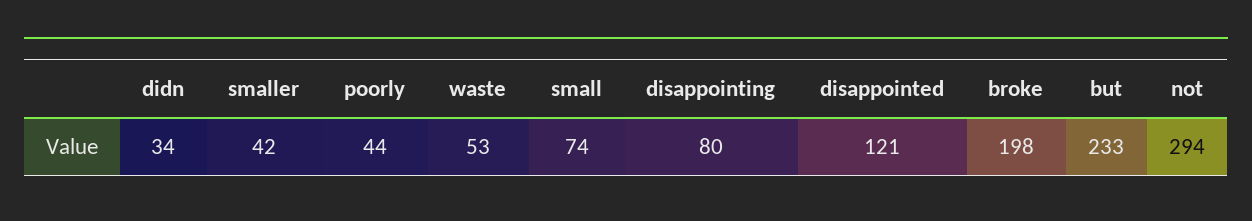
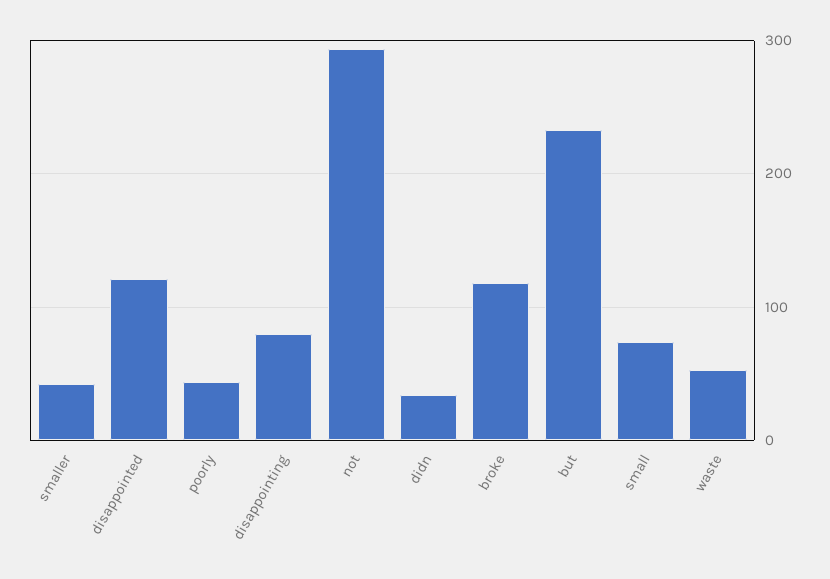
  {
    "didn": 34,
    "smaller": 42,
    "poorly": 44,
    "waste": 53,
    "small": 74,
    "disappointing": 80,
    "disappointed": 121,
-   "broke": 198,
+   "broke": 120,
    "but": 233,
    "not": 294
  }

